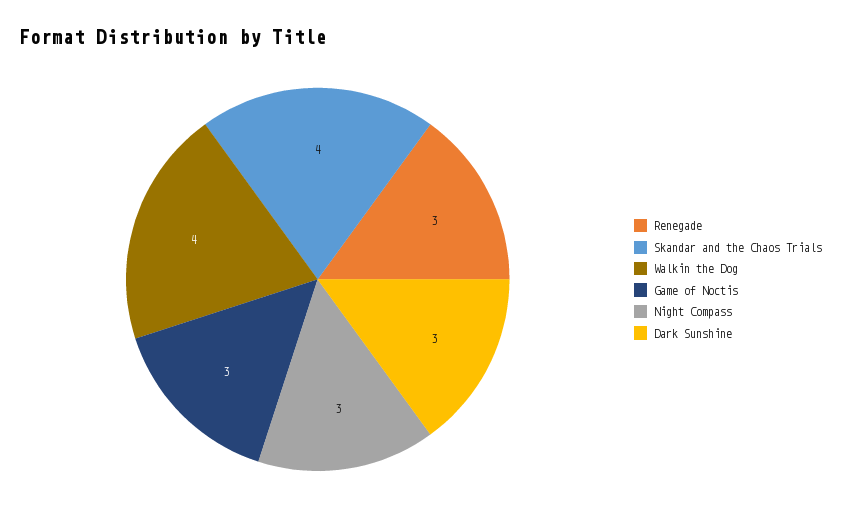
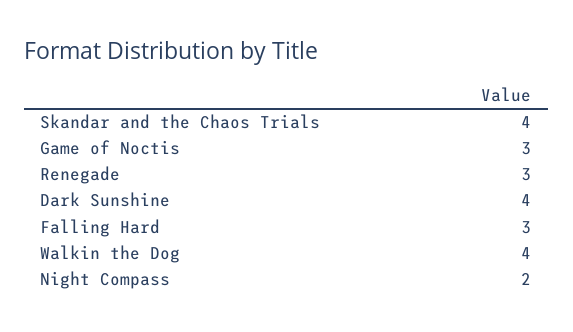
  {
    "Renegade": 3,
    "Skandar and the Chaos Trials": 4,
    "Walkin the Dog": 4,
    "Game of Noctis": 3,
-   "Night Compass": 3,
+   "Night Compass": 2,
-   "Dark Sunshine": 3
+   "Dark Sunshine": 4,
+   "Falling Hard": 3
  }

